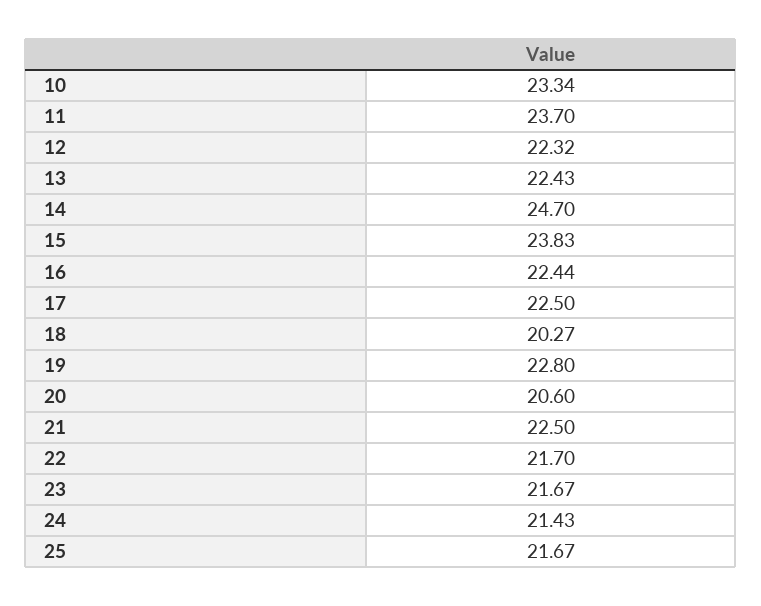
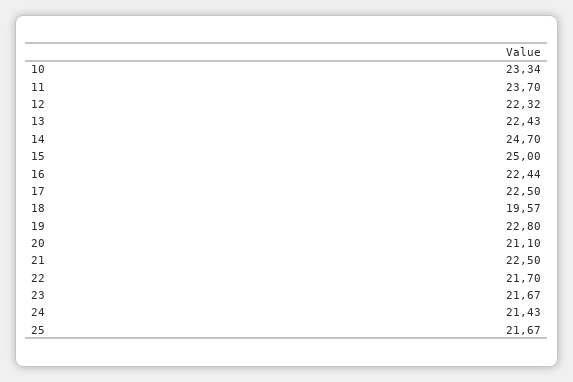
  {
    "10": 23.34,
    "11": 23.7,
    "12": 22.32,
    "13": 22.43,
    "14": 24.7,
-   "15": 23.83,
+   "15": 25,
    "16": 22.44,
    "17": 22.5,
-   "18": 20.27,
+   "18": 19.57,
    "19": 22.8,
-   "20": 20.6,
+   "20": 21.1,
    "21": 22.5,
    "22": 21.7,
    "23": 21.67,
    "24": 21.43,
    "25": 21.67
  }

